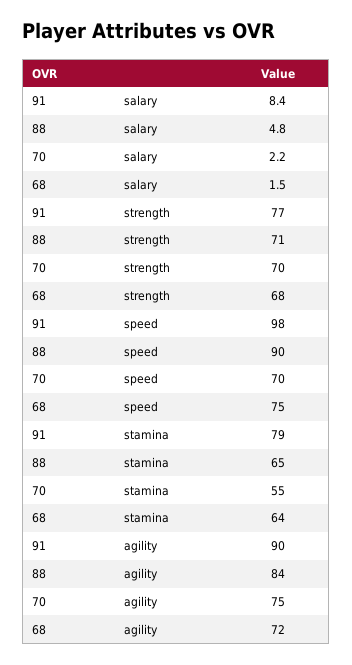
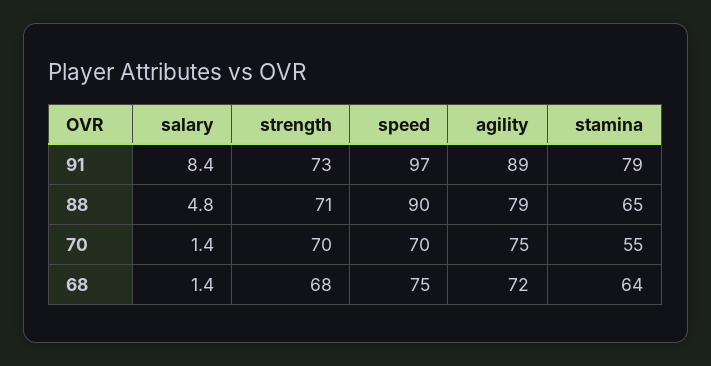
  {
    "91": {
      "salary": 8.4,
-     "strength": 77,
+     "strength": 73,
-     "speed": 98,
+     "speed": 97,
      "stamina": 79,
-     "agility": 90
+     "agility": 89
    },
    "88": {
      "salary": 4.8,
      "strength": 71,
      "speed": 90,
      "stamina": 65,
-     "agility": 84
+     "agility": 79
    },
    "70": {
-     "salary": 2.2,
+     "salary": 1.4,
      "strength": 70,
      "speed": 70,
      "stamina": 55,
      "agility": 75
    },
    "68": {
-     "salary": 1.5,
+     "salary": 1.4,
      "strength": 68,
      "speed": 75,
      "stamina": 64,
      "agility": 72
    }
  }

